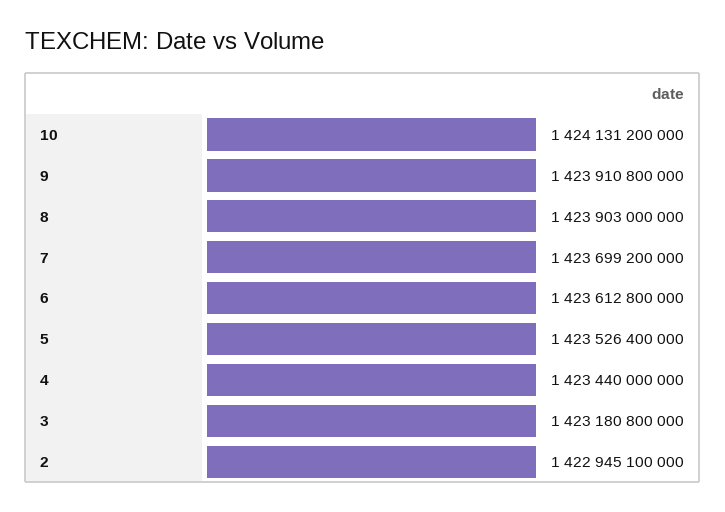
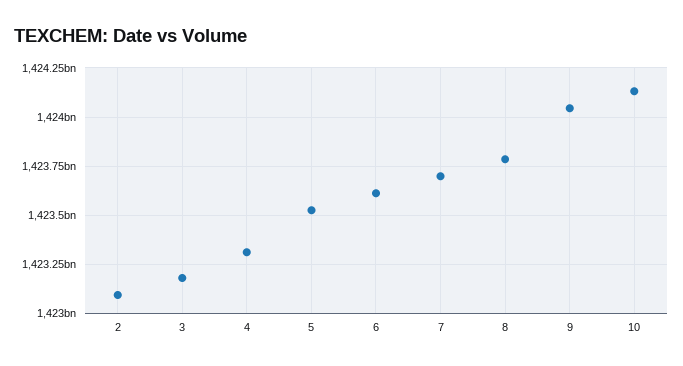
  {
    "10": 1424131200000,
-   "9": 1423910800000,
+   "9": 1424050000000,
-   "8": 1423903000000,
+   "8": 1423800000000,
    "7": 1423699200000,
    "6": 1423612800000,
    "5": 1423526400000,
-   "4": 1423440000000,
+   "4": 1423300000000,
    "3": 1423180800000,
-   "2": 1422945100000
+   "2": 1423100000000
  }

